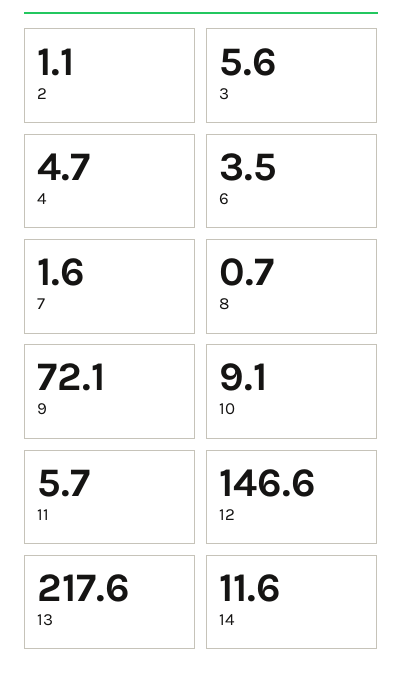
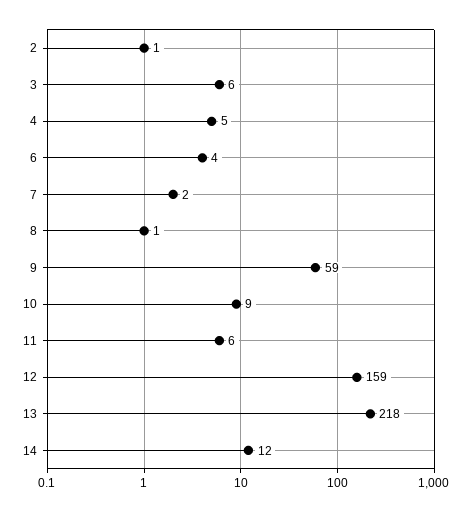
  {
    "2": 1.1,
    "3": 5.6,
    "4": 4.7,
    "6": 3.5,
    "7": 1.6,
    "8": 0.7,
-   "9": 72.1,
+   "9": 59,
    "10": 9.1,
    "11": 5.7,
-   "12": 146.6,
+   "12": 159,
    "13": 217.6,
    "14": 11.6
  }

